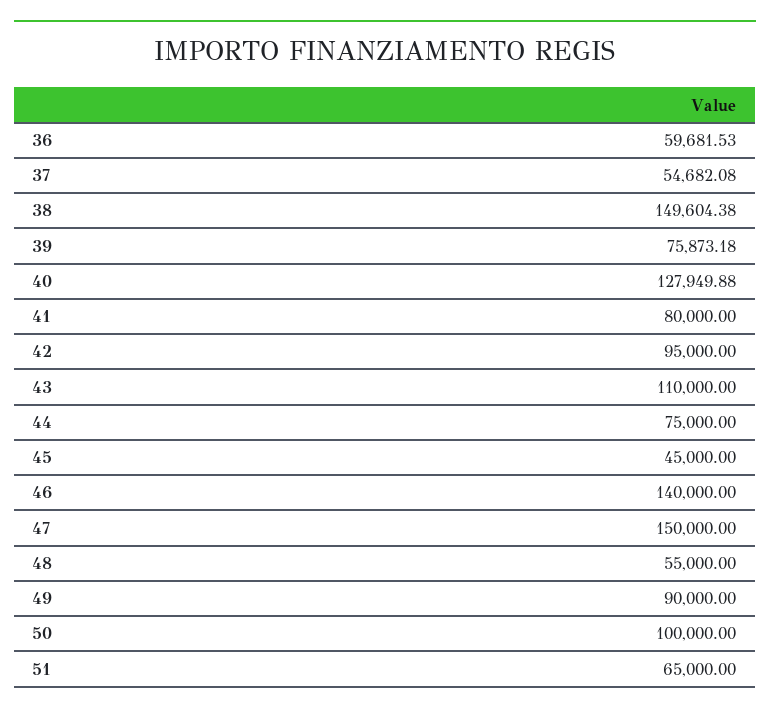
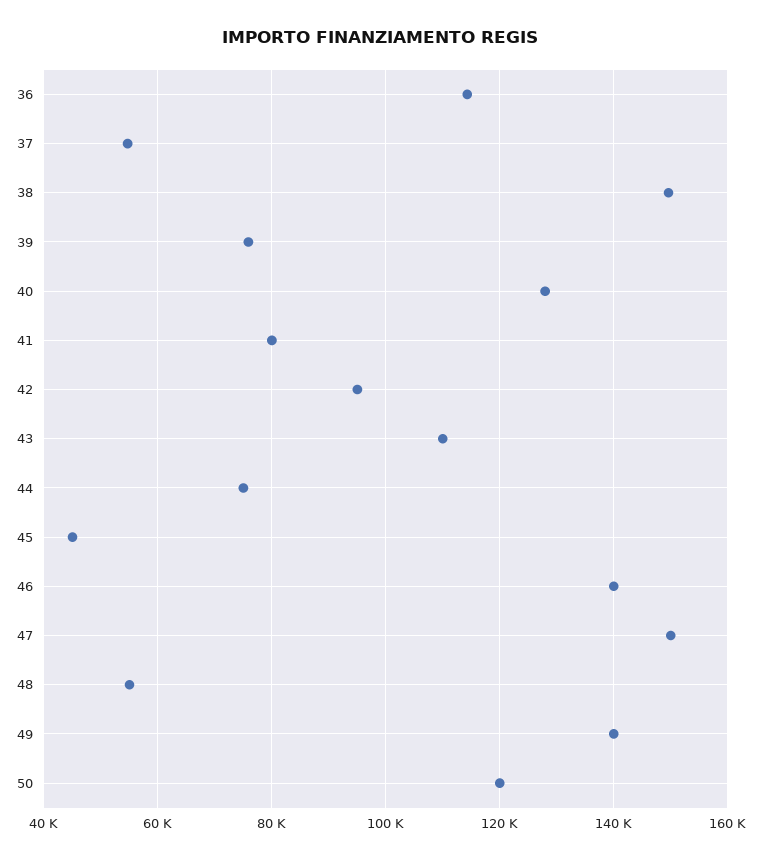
  {
-   "36": 59681.53,
+   "36": 114000,
    "37": 54682.08,
    "38": 149604.38,
    "39": 75873.18,
    "40": 127949.88,
    "41": 80000,
    "42": 95000,
    "43": 110000,
    "44": 75000,
    "45": 45000,
    "46": 140000,
    "47": 150000,
    "48": 55000,
-   "49": 90000,
+   "49": 140000,
-   "50": 100000,
+   "50": 120000
-   "51": 65000
  }

